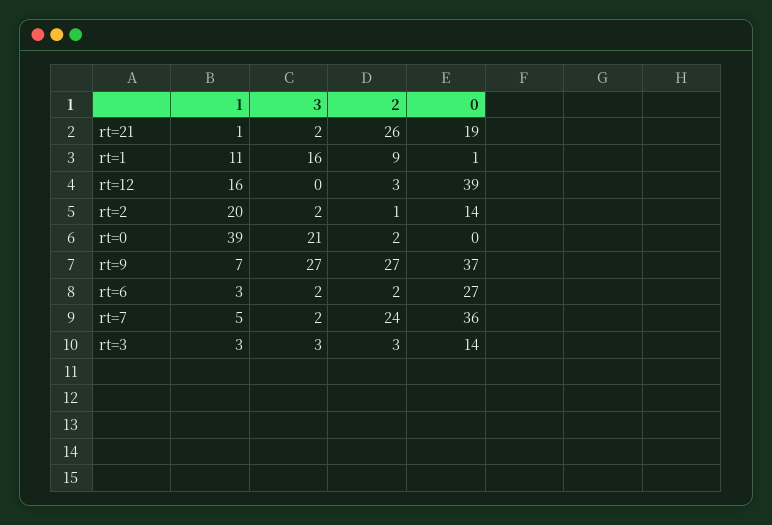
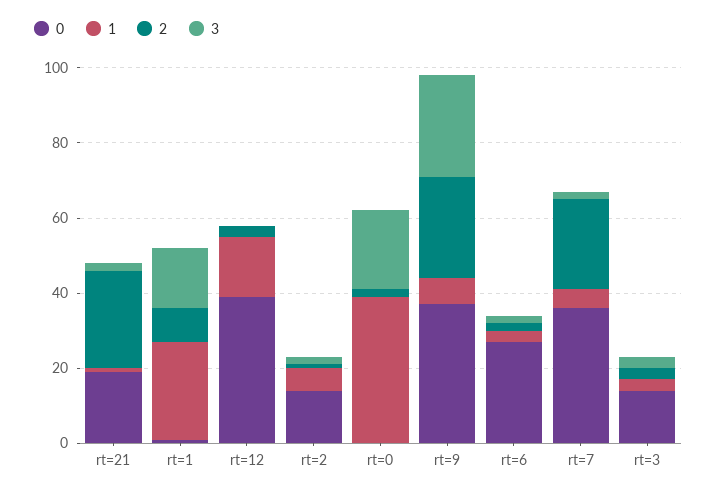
  {
    "1": {
      "rt=21": 1,
-     "rt=1": 11,
+     "rt=1": 25,
      "rt=12": 16,
-     "rt=2": 20,
+     "rt=2": 5,
      "rt=0": 39,
      "rt=9": 7,
      "rt=6": 3,
      "rt=7": 5,
      "rt=3": 3
    },
    "3": {
      "rt=21": 2,
      "rt=1": 16,
      "rt=12": 0,
      "rt=2": 2,
      "rt=0": 21,
      "rt=9": 27,
      "rt=6": 2,
      "rt=7": 2,
      "rt=3": 3
    },
    "2": {
      "rt=21": 26,
      "rt=1": 9,
      "rt=12": 3,
      "rt=2": 1,
      "rt=0": 2,
      "rt=9": 27,
      "rt=6": 2,
      "rt=7": 24,
      "rt=3": 3
    },
    "0": {
      "rt=21": 19,
      "rt=1": 1,
      "rt=12": 39,
      "rt=2": 14,
      "rt=0": 0,
      "rt=9": 37,
      "rt=6": 27,
      "rt=7": 36,
      "rt=3": 14
    }
  }

